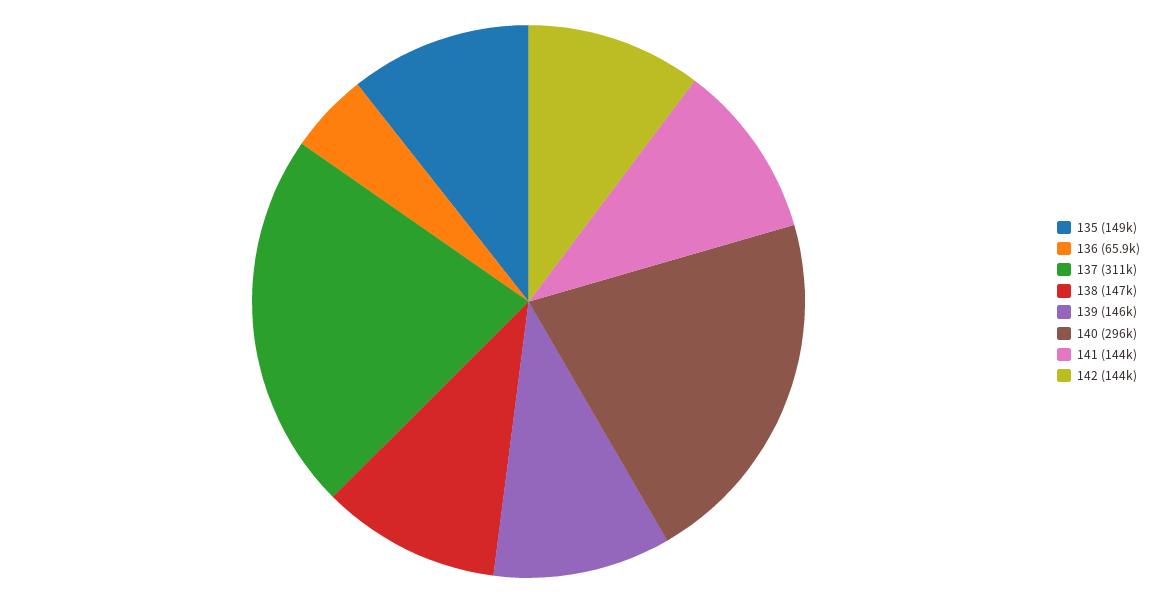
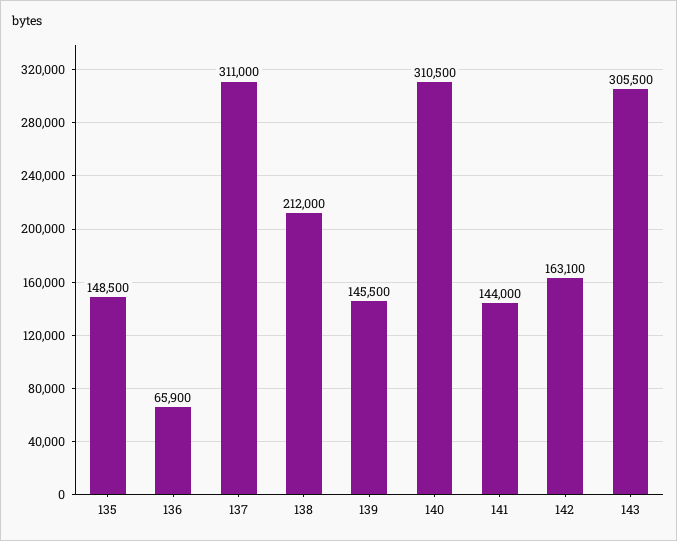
  {
    "135": 148500,
    "136": 65900,
    "137": 311000,
-   "138": 147000,
+   "138": 212000,
    "139": 145500,
-   "140": 296000,
+   "140": 310500,
    "141": 144000,
-   "142": 144000
+   "142": 163100,
+   "143": 305500
  }

